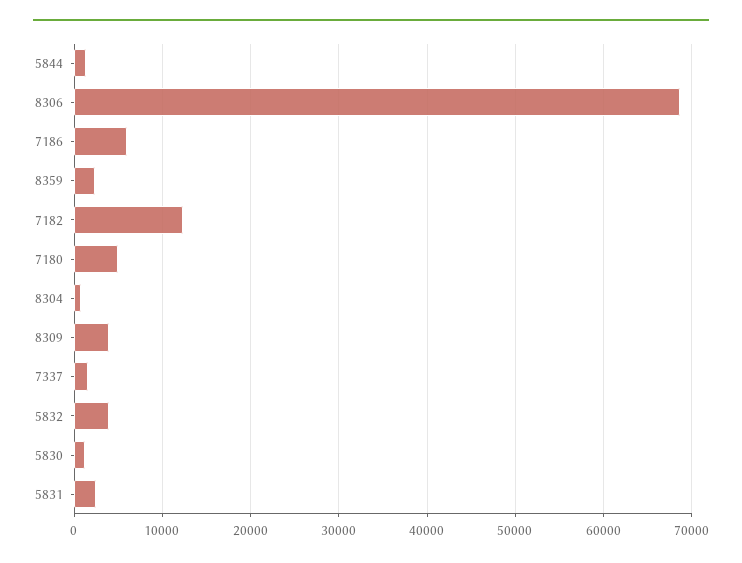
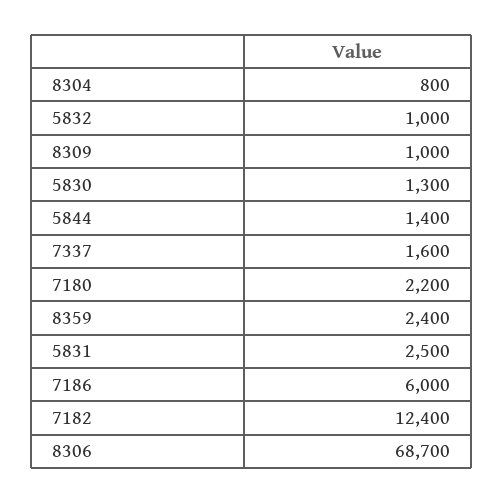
  {
    "5844": 1400,
    "8306": 68700,
    "7186": 6000,
    "8359": 2400,
    "7182": 12400,
-   "7180": 5000,
+   "7180": 2200,
    "8304": 800,
-   "8309": 4000,
+   "8309": 1000,
    "7337": 1600,
-   "5832": 4000,
+   "5832": 1000,
    "5830": 1300,
    "5831": 2500
  }

